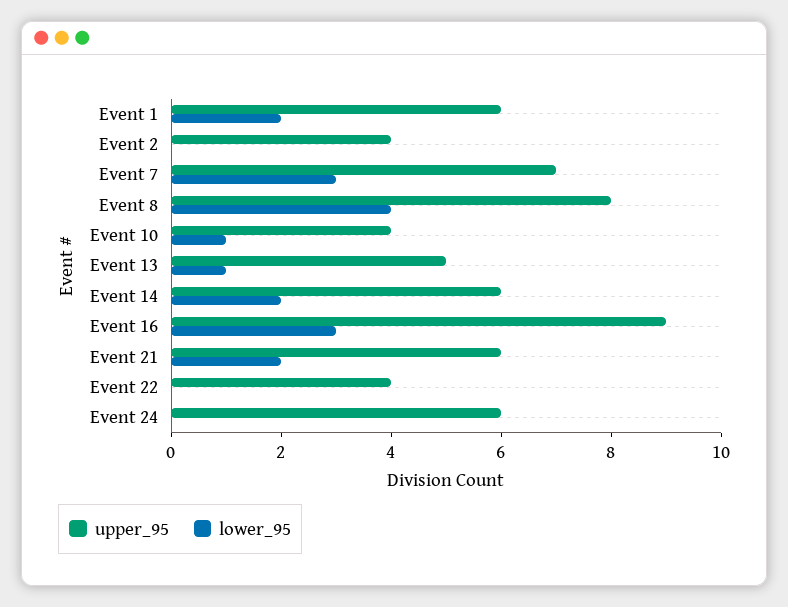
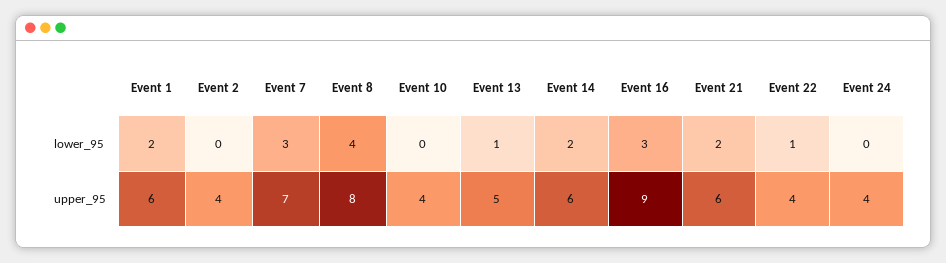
  {
    "upper_95": {
      "Event 1": 6,
      "Event 2": 4,
      "Event 7": 7,
      "Event 8": 8,
      "Event 10": 4,
      "Event 13": 5,
      "Event 14": 6,
      "Event 16": 9,
      "Event 21": 6,
      "Event 22": 4,
-     "Event 24": 6
+     "Event 24": 4
    },
    "lower_95": {
      "Event 1": 2,
      "Event 2": 0,
      "Event 7": 3,
      "Event 8": 4,
-     "Event 10": 1,
+     "Event 10": 0,
      "Event 13": 1,
      "Event 14": 2,
      "Event 16": 3,
      "Event 21": 2,
-     "Event 22": 0,
+     "Event 22": 1,
      "Event 24": 0
    }
  }

